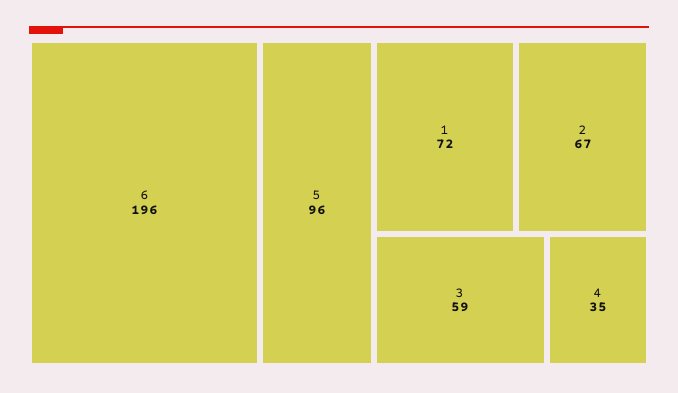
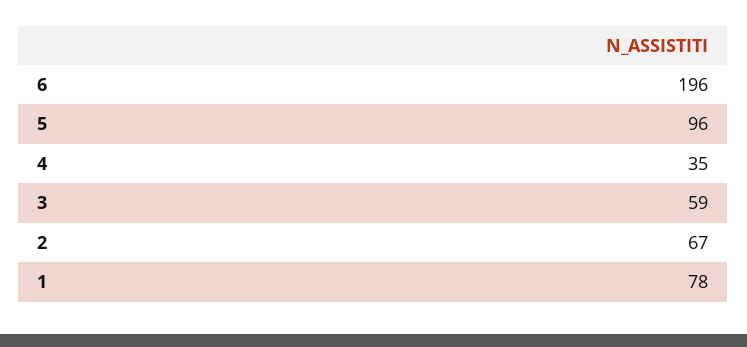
  {
    "6": 196,
    "5": 96,
-   "1": 72,
+   "1": 78,
    "2": 67,
    "3": 59,
    "4": 35
  }

